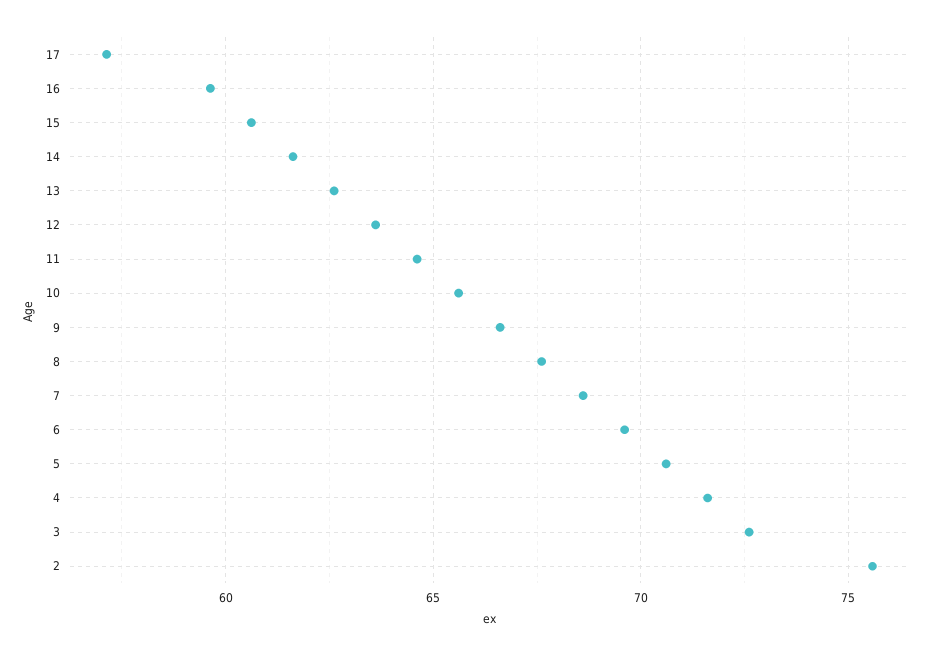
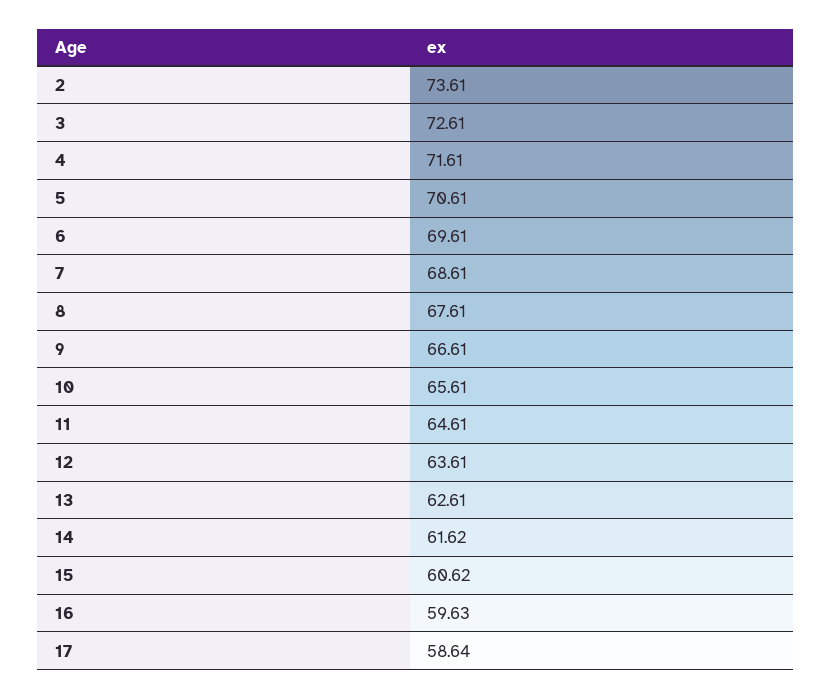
  {
-   "17": 57,
+   "17": 58.64,
    "16": 59.63,
    "15": 60.62,
    "14": 61.62,
    "13": 62.61,
    "12": 63.61,
    "11": 64.61,
    "10": 65.61,
    "9": 66.61,
    "8": 67.61,
    "7": 68.61,
    "6": 69.61,
    "5": 70.61,
    "4": 71.61,
    "3": 72.61,
-   "2": 75.5
+   "2": 73.61
  }

